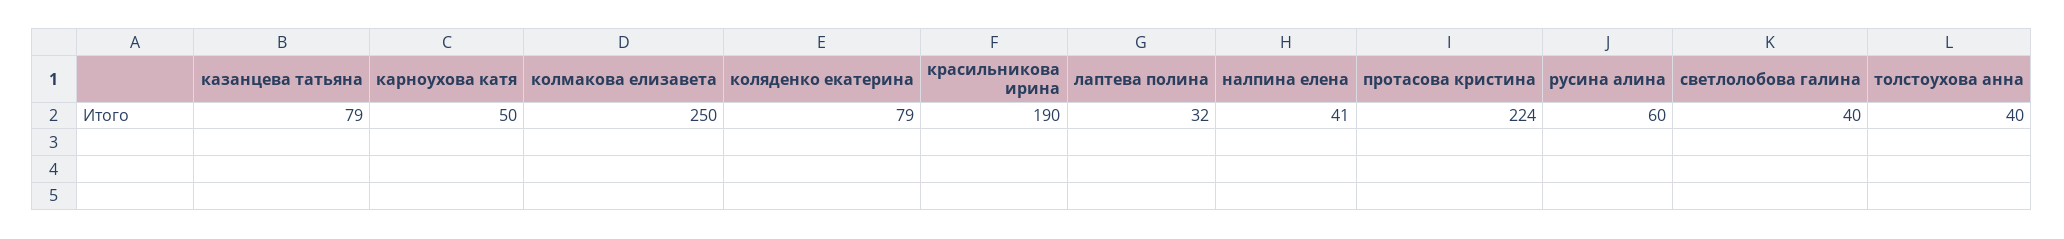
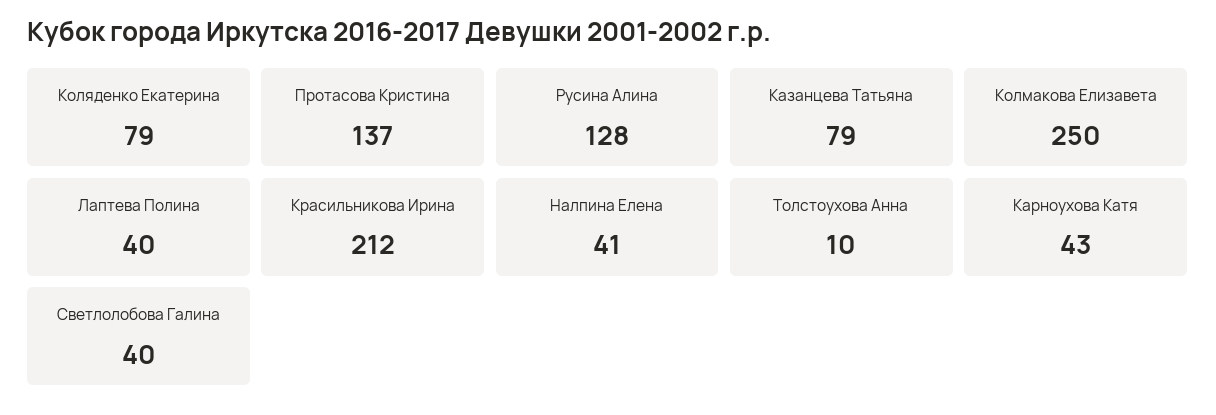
  {
    "казанцева татьяна": 79,
-   "карноухова катя": 50,
+   "карноухова катя": 43,
    "колмакова елизавета": 250,
    "коляденко екатерина": 79,
-   "красильникова ирина": 190,
+   "красильникова ирина": 212,
-   "лаптева полина": 32,
+   "лаптева полина": 40,
    "налпина елена": 41,
-   "протасова кристина": 224,
+   "протасова кристина": 137,
-   "русина алина": 60,
+   "русина алина": 128,
    "светлолобова галина": 40,
-   "толстоухова анна": 40
+   "толстоухова анна": 10
  }

